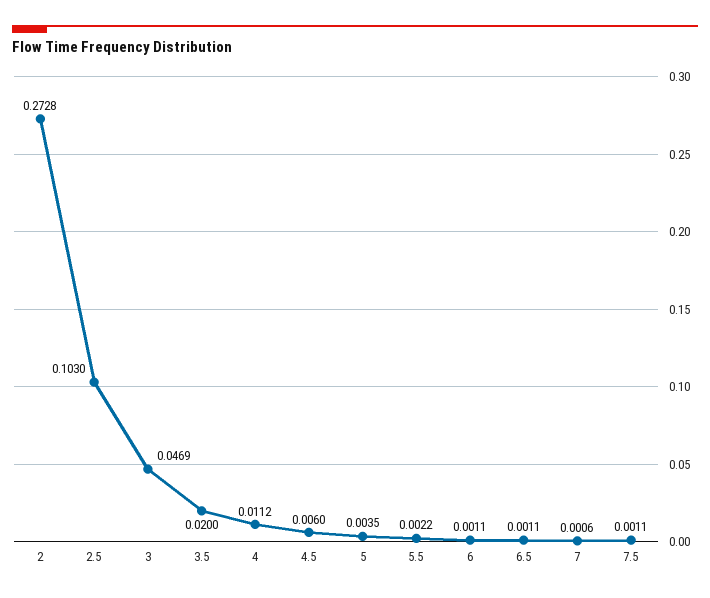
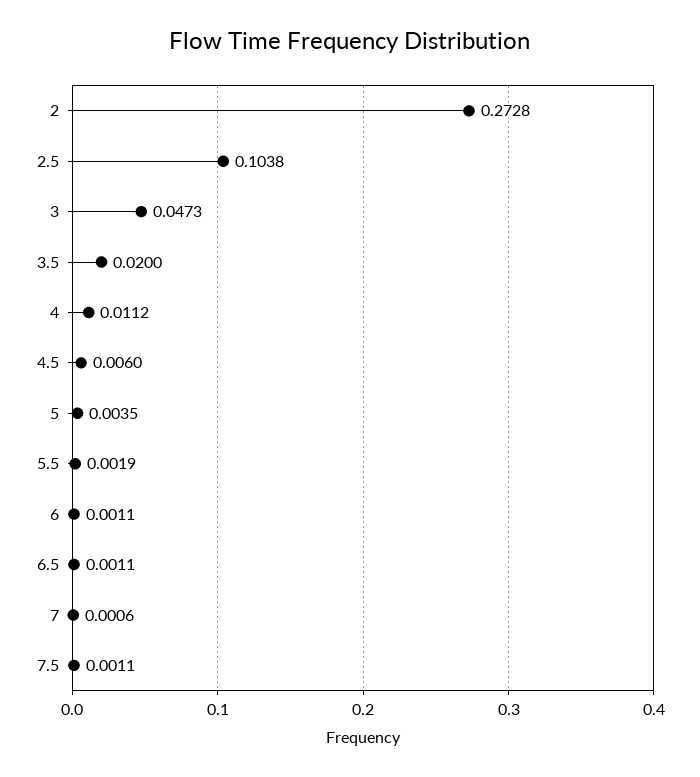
  {
    "2": 0.2728,
-   "2.5": 0.103,
+   "2.5": 0.1038,
-   "3": 0.0469,
+   "3": 0.0473,
    "3.5": 0.02,
    "4": 0.0112,
    "4.5": 0.006,
    "5": 0.0035,
-   "5.5": 0.0022,
+   "5.5": 0.0019,
    "6": 0.0011,
    "6.5": 0.0011,
    "7": 0.0006,
    "7.5": 0.0011
  }

